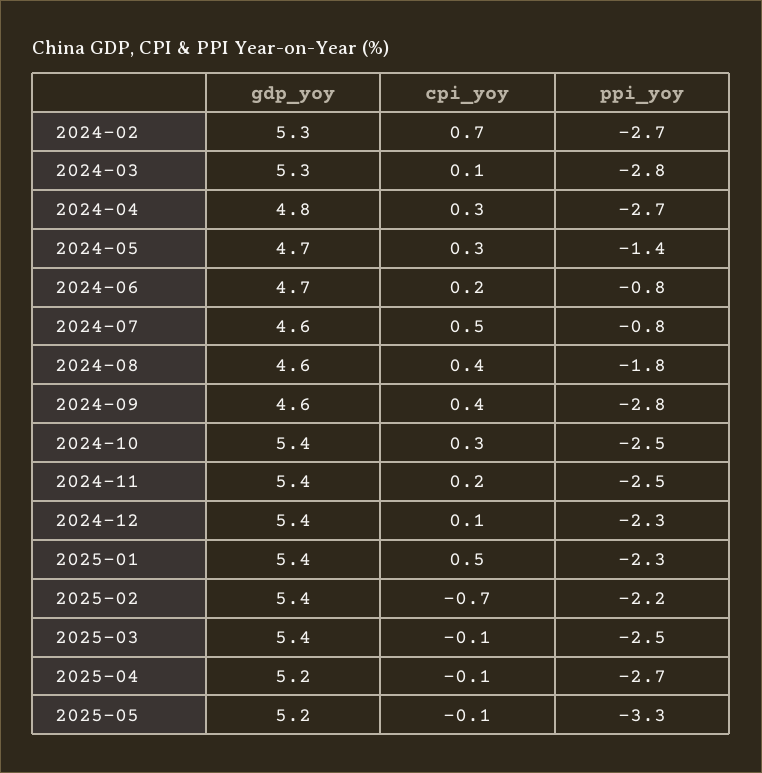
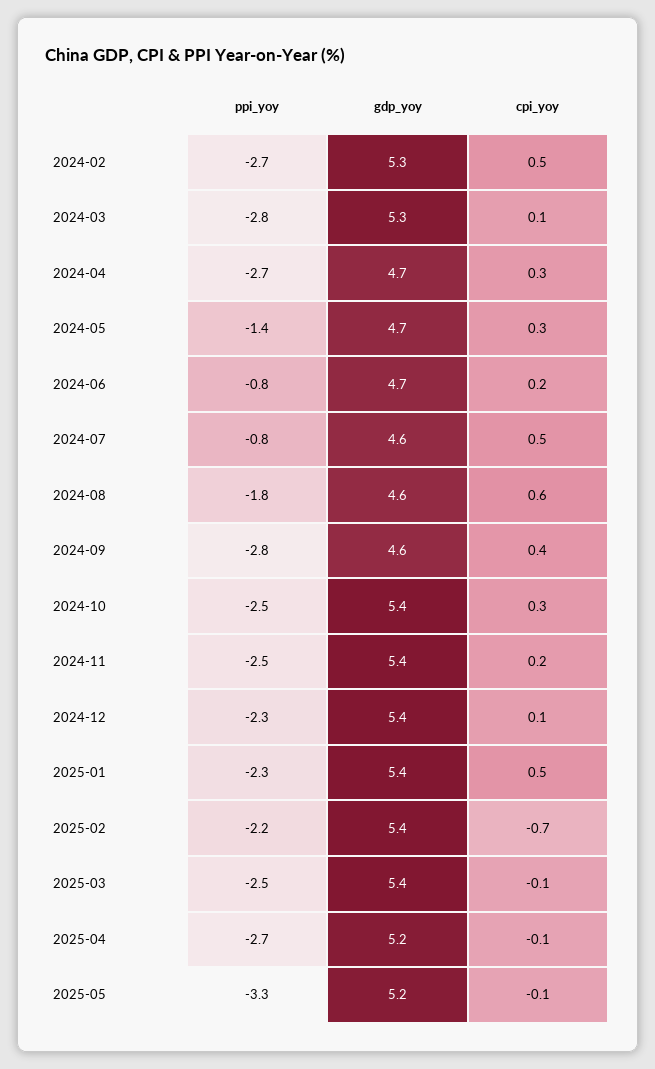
  {
    "gdp_yoy": {
      "2024-02": 5.3,
      "2024-03": 5.3,
-     "2024-04": 4.8,
+     "2024-04": 4.7,
      "2024-05": 4.7,
      "2024-06": 4.7,
      "2024-07": 4.6,
      "2024-08": 4.6,
      "2024-09": 4.6,
      "2024-10": 5.4,
      "2024-11": 5.4,
      "2024-12": 5.4,
      "2025-01": 5.4,
      "2025-02": 5.4,
      "2025-03": 5.4,
      "2025-04": 5.2,
      "2025-05": 5.2
    },
    "cpi_yoy": {
-     "2024-02": 0.7,
+     "2024-02": 0.5,
      "2024-03": 0.1,
      "2024-04": 0.3,
      "2024-05": 0.3,
      "2024-06": 0.2,
      "2024-07": 0.5,
-     "2024-08": 0.4,
+     "2024-08": 0.6,
      "2024-09": 0.4,
      "2024-10": 0.3,
      "2024-11": 0.2,
      "2024-12": 0.1,
      "2025-01": 0.5,
      "2025-02": -0.7,
      "2025-03": -0.1,
      "2025-04": -0.1,
      "2025-05": -0.1
    },
    "ppi_yoy": {
      "2024-02": -2.7,
      "2024-03": -2.8,
      "2024-04": -2.7,
      "2024-05": -1.4,
      "2024-06": -0.8,
      "2024-07": -0.8,
      "2024-08": -1.8,
      "2024-09": -2.8,
      "2024-10": -2.5,
      "2024-11": -2.5,
      "2024-12": -2.3,
      "2025-01": -2.3,
      "2025-02": -2.2,
      "2025-03": -2.5,
      "2025-04": -2.7,
      "2025-05": -3.3
    }
  }

